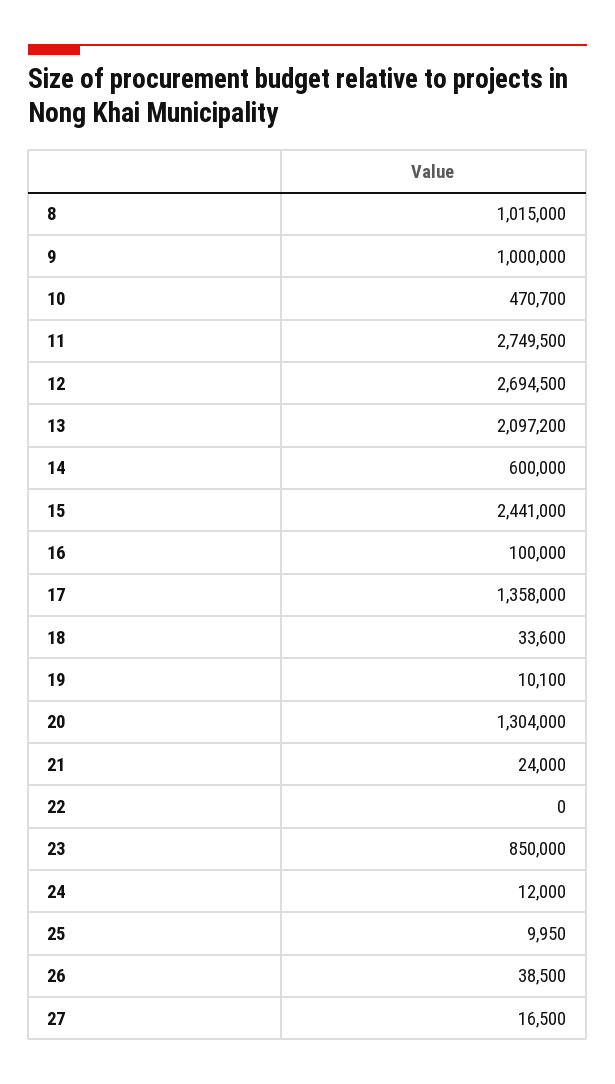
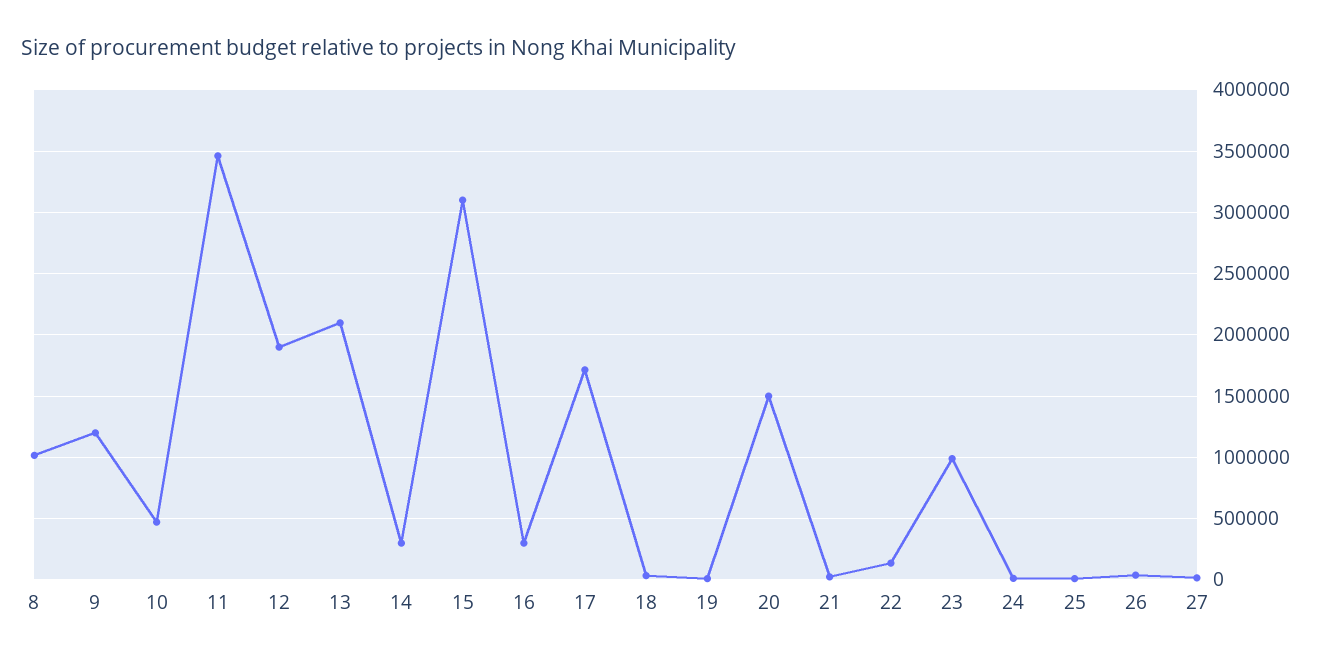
  {
    "8": 1015000,
-   "9": 1000000,
+   "9": 1200000,
    "10": 470700,
-   "11": 2749500,
+   "11": 3450000,
-   "12": 2694500,
+   "12": 1900000,
    "13": 2097200,
-   "14": 600000,
+   "14": 300000,
-   "15": 2441000,
+   "15": 3100000,
-   "16": 100000,
+   "16": 300000,
-   "17": 1358000,
+   "17": 1700000,
    "18": 33600,
    "19": 10100,
-   "20": 1304000,
+   "20": 1500000,
    "21": 24000,
-   "22": 0,
+   "22": 150000,
-   "23": 850000,
+   "23": 1000000,
    "24": 12000,
    "25": 9950,
    "26": 38500,
    "27": 16500
  }

